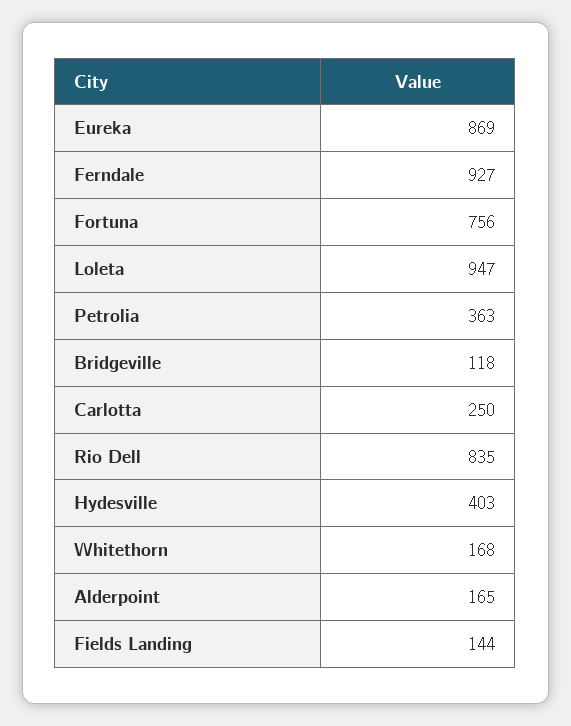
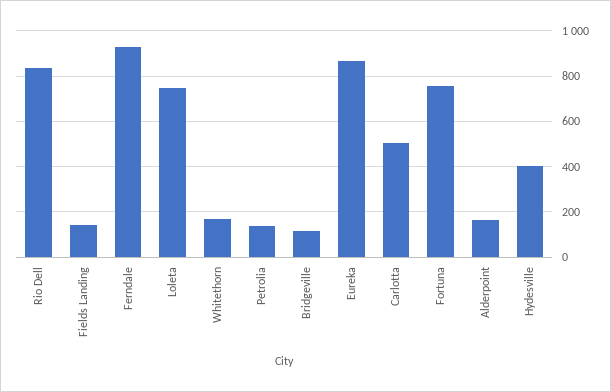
  {
    "Eureka": 869,
    "Ferndale": 927,
    "Fortuna": 756,
-   "Loleta": 947,
+   "Loleta": 750,
-   "Petrolia": 363,
+   "Petrolia": 150,
    "Bridgeville": 118,
-   "Carlotta": 250,
+   "Carlotta": 500,
    "Rio Dell": 835,
    "Hydesville": 403,
    "Whitethorn": 168,
    "Alderpoint": 165,
    "Fields Landing": 144
  }

